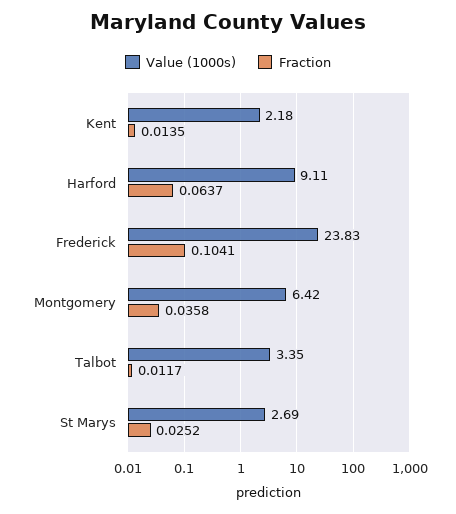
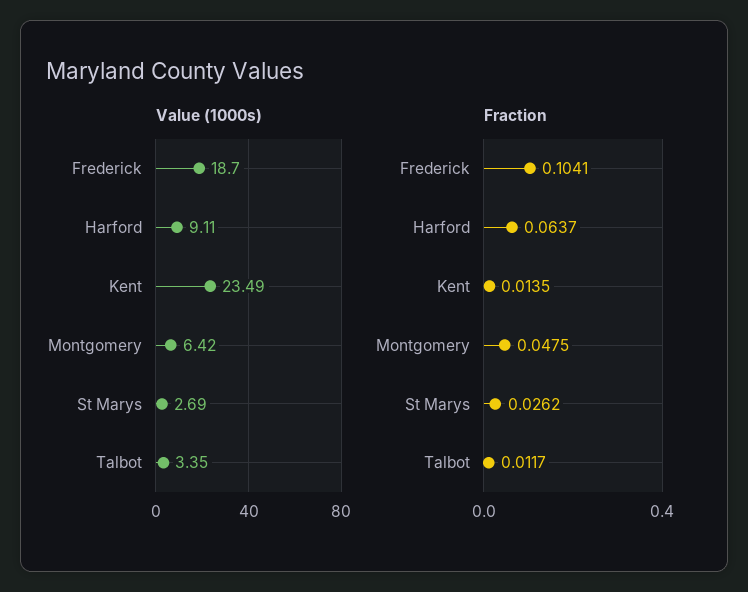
  {
    "Value (1000s)": {
-     "Kent": 2.18,
+     "Kent": 23.49,
      "Harford": 9.11,
-     "Frederick": 23.83,
+     "Frederick": 18.7,
      "Montgomery": 6.42,
      "Talbot": 3.35,
      "St Marys": 2.69
    },
    "Fraction": {
      "Kent": 0.0135,
      "Harford": 0.0637,
      "Frederick": 0.1041,
-     "Montgomery": 0.0358,
+     "Montgomery": 0.0475,
      "Talbot": 0.0117,
-     "St Marys": 0.0252
+     "St Marys": 0.0262
    }
  }

